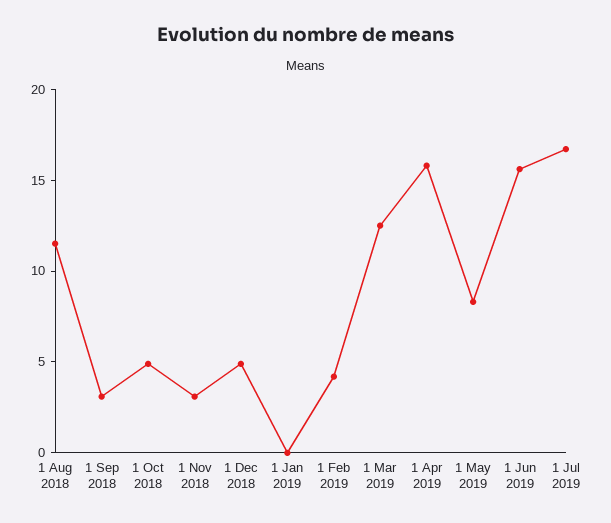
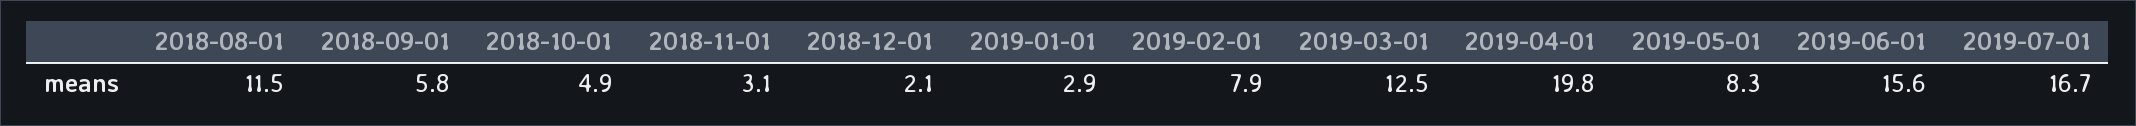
  {
    "1 Aug 2018": 11.5,
-   "1 Sep 2018": 3,
+   "1 Sep 2018": 5.8,
    "1 Oct 2018": 4.9,
    "1 Nov 2018": 3.1,
-   "1 Dec 2018": 5,
+   "1 Dec 2018": 2.1,
-   "1 Jan 2019": 0,
+   "1 Jan 2019": 2.9,
-   "1 Feb 2019": 4,
+   "1 Feb 2019": 7.9,
    "1 Mar 2019": 12.5,
-   "1 Apr 2019": 16,
+   "1 Apr 2019": 19.8,
    "1 May 2019": 8.3,
    "1 Jun 2019": 15.6,
    "1 Jul 2019": 16.7
  }

